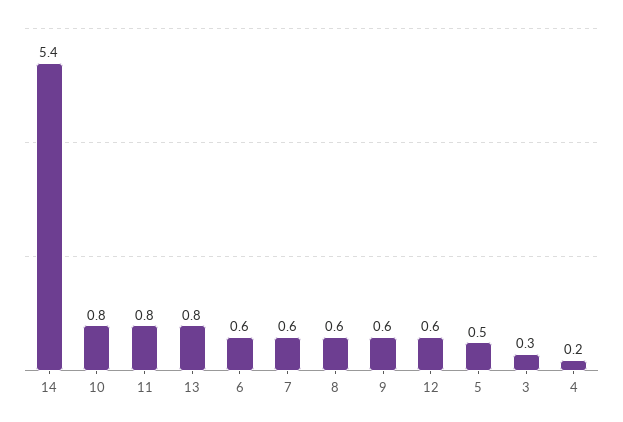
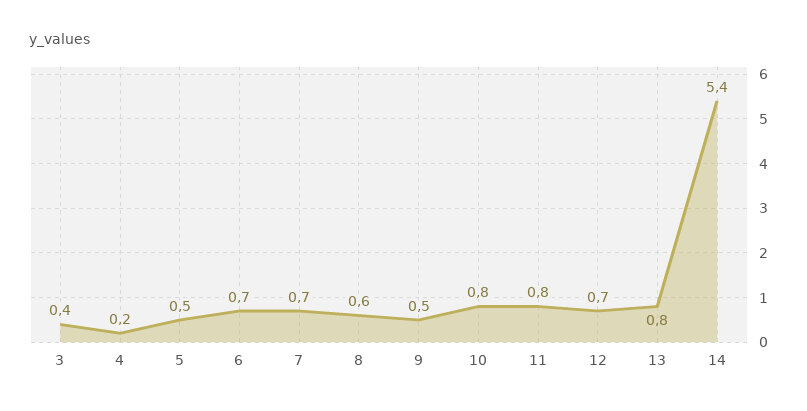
  {
    "14": 5.4,
    "10": 0.8,
    "11": 0.8,
    "13": 0.8,
-   "6": 0.6,
+   "6": 0.7,
-   "7": 0.6,
+   "7": 0.7,
    "8": 0.6,
-   "9": 0.6,
+   "9": 0.5,
-   "12": 0.6,
+   "12": 0.7,
    "5": 0.5,
-   "3": 0.3,
+   "3": 0.4,
    "4": 0.2
  }

